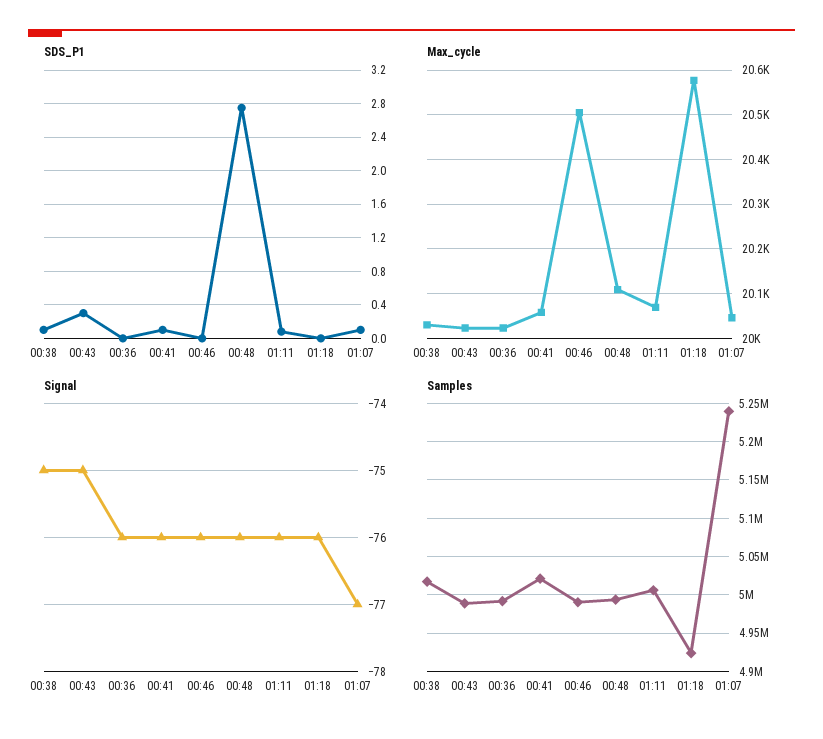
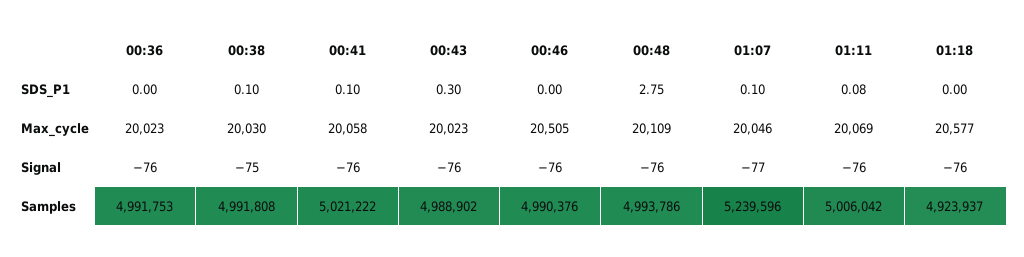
  {
    "SDS_P1": {
      "00:38": 0.1,
      "00:43": 0.3,
      "00:36": 0,
      "00:41": 0.1,
      "00:46": 0,
      "00:48": 2.75,
      "01:11": 0.08,
      "01:18": 0,
      "01:07": 0.1
    },
    "Max_cycle": {
      "00:38": 20030,
      "00:43": 20023,
      "00:36": 20023,
      "00:41": 20058,
      "00:46": 20505,
      "00:48": 20109,
      "01:11": 20069,
      "01:18": 20577,
      "01:07": 20046
    },
    "Signal": {
      "00:38": -75,
-     "00:43": -75,
+     "00:43": -76,
      "00:36": -76,
      "00:41": -76,
      "00:46": -76,
      "00:48": -76,
      "01:11": -76,
      "01:18": -76,
      "01:07": -77
    },
    "Samples": {
-     "00:38": 5020000,
+     "00:38": 4991808,
      "00:43": 4988902,
      "00:36": 4991753,
      "00:41": 5021222,
      "00:46": 4990376,
      "00:48": 4993786,
      "01:11": 5006042,
      "01:18": 4923937,
      "01:07": 5239596
    }
  }

